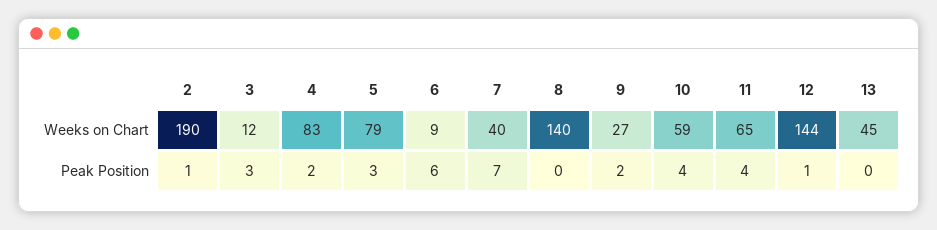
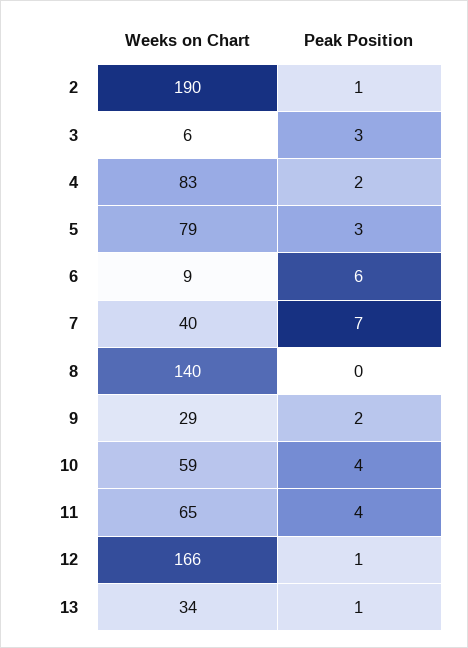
  {
    "2": {
      "Weeks on Chart": 190,
      "Peak Position": 1
    },
    "3": {
-     "Weeks on Chart": 12,
+     "Weeks on Chart": 6,
      "Peak Position": 3
    },
    "4": {
      "Weeks on Chart": 83,
      "Peak Position": 2
    },
    "5": {
      "Weeks on Chart": 79,
      "Peak Position": 3
    },
    "6": {
      "Weeks on Chart": 9,
      "Peak Position": 6
    },
    "7": {
      "Weeks on Chart": 40,
      "Peak Position": 7
    },
    "8": {
      "Weeks on Chart": 140,
      "Peak Position": 0
    },
    "9": {
-     "Weeks on Chart": 27,
+     "Weeks on Chart": 29,
      "Peak Position": 2
    },
    "10": {
      "Weeks on Chart": 59,
      "Peak Position": 4
    },
    "11": {
      "Weeks on Chart": 65,
      "Peak Position": 4
    },
    "12": {
-     "Weeks on Chart": 144,
+     "Weeks on Chart": 166,
      "Peak Position": 1
    },
    "13": {
-     "Weeks on Chart": 45,
+     "Weeks on Chart": 34,
-     "Peak Position": 0
+     "Peak Position": 1
    }
  }

